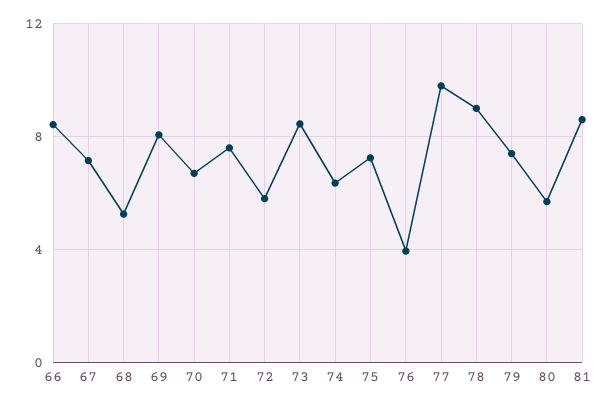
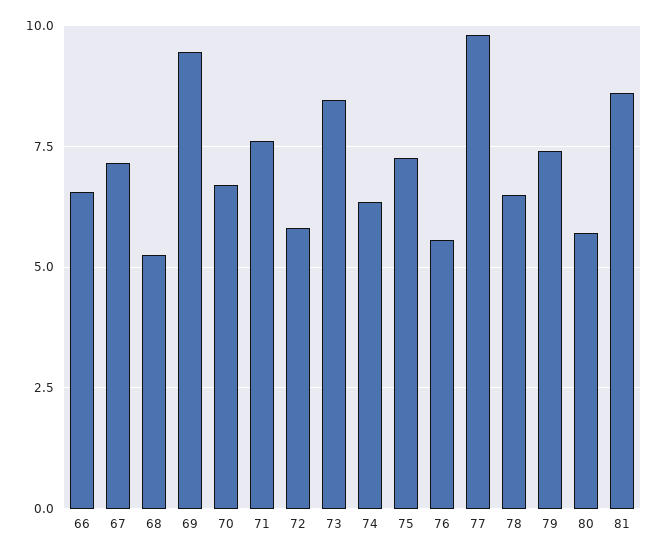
  {
-   "66": 8.5,
+   "66": 6.5,
    "67": 7.25,
    "68": 5.25,
-   "69": 8,
+   "69": 9.5,
    "70": 6.75,
    "71": 7.5,
    "72": 5.75,
    "73": 8.5,
    "74": 6.25,
    "75": 7.25,
-   "76": 4,
+   "76": 5.5,
    "77": 9.75,
-   "78": 9,
+   "78": 6.5,
    "79": 7.5,
    "80": 5.75,
    "81": 8.5
  }

